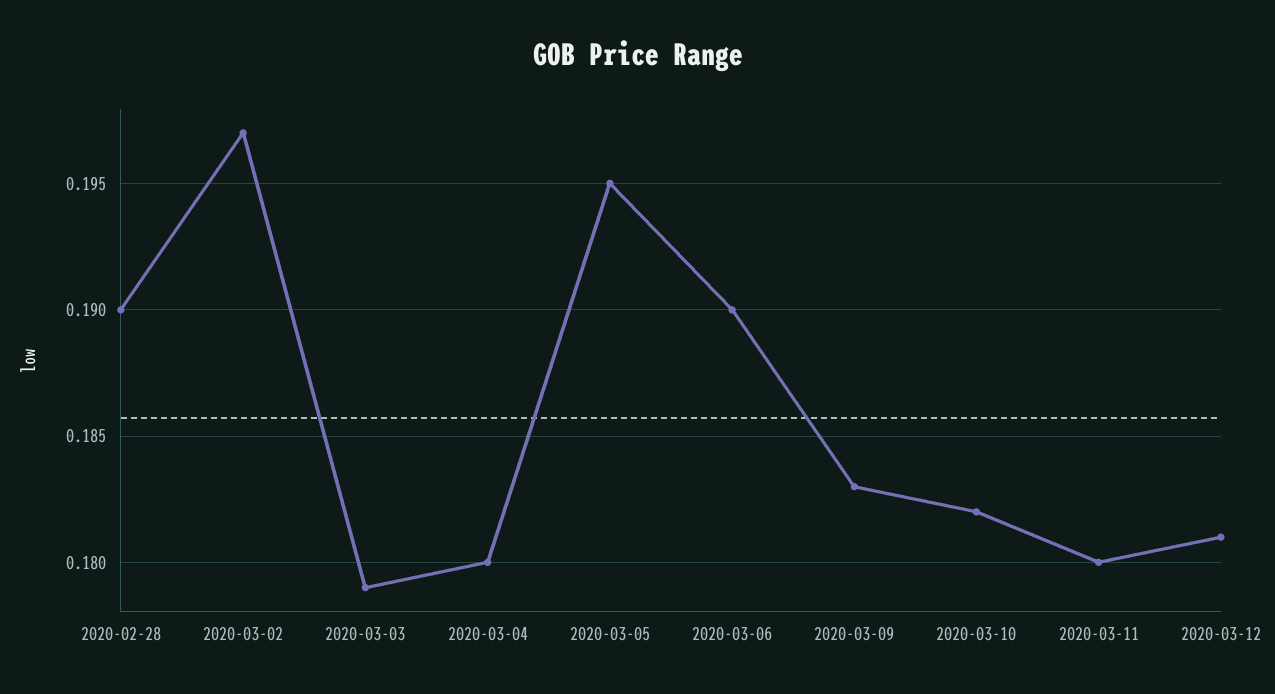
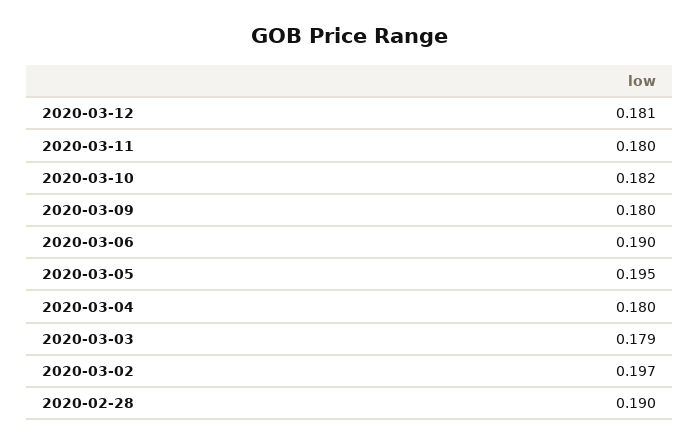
  {
    "2020-02-28": 0.19,
    "2020-03-02": 0.197,
    "2020-03-03": 0.179,
    "2020-03-04": 0.18,
    "2020-03-05": 0.195,
    "2020-03-06": 0.19,
-   "2020-03-09": 0.183,
+   "2020-03-09": 0.18,
    "2020-03-10": 0.182,
    "2020-03-11": 0.18,
    "2020-03-12": 0.181
  }

